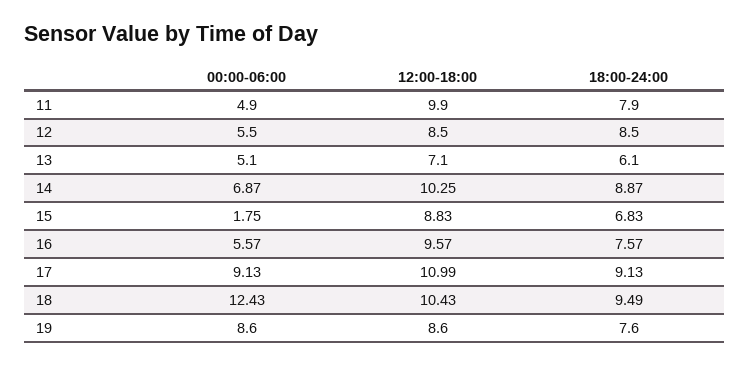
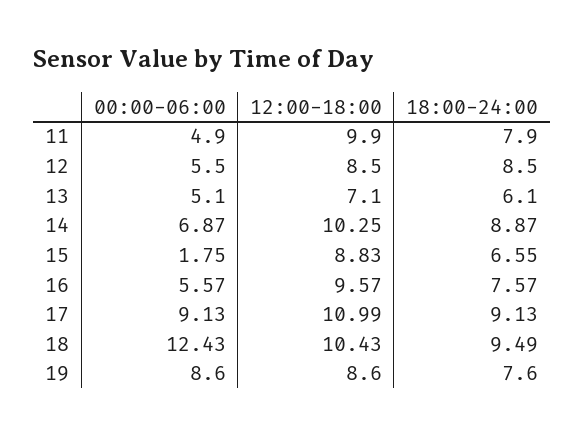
  {
    "00:00-06:00": {
      "11": 4.9,
      "12": 5.5,
      "13": 5.1,
      "14": 6.87,
      "15": 1.75,
      "16": 5.57,
      "17": 9.13,
      "18": 12.43,
      "19": 8.6
    },
    "12:00-18:00": {
      "11": 9.9,
      "12": 8.5,
      "13": 7.1,
      "14": 10.25,
      "15": 8.83,
      "16": 9.57,
      "17": 10.99,
      "18": 10.43,
      "19": 8.6
    },
    "18:00-24:00": {
      "11": 7.9,
      "12": 8.5,
      "13": 6.1,
      "14": 8.87,
-     "15": 6.83,
+     "15": 6.55,
      "16": 7.57,
      "17": 9.13,
      "18": 9.49,
      "19": 7.6
    }
  }

